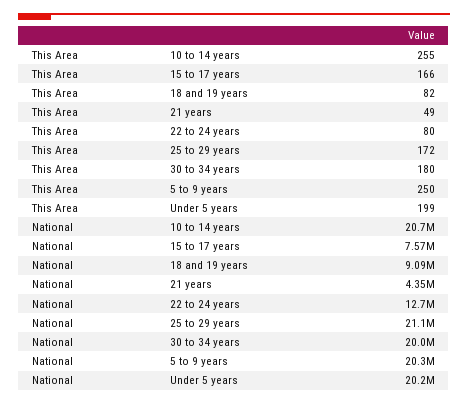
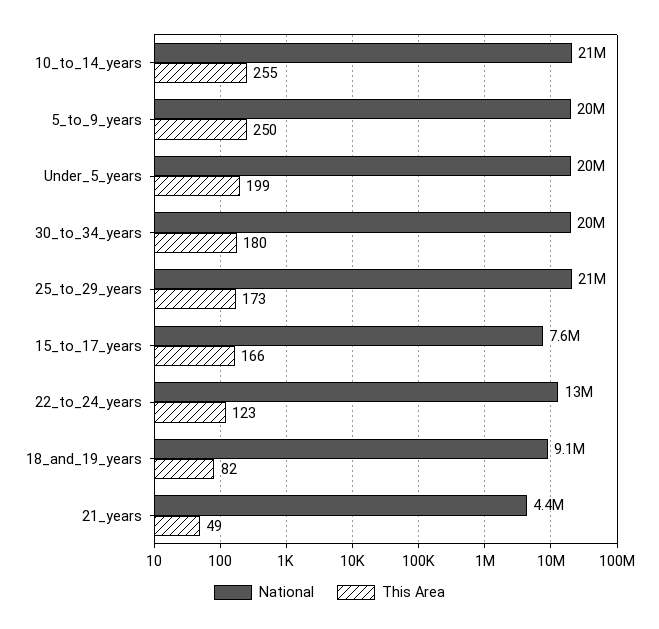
  {
    "This Area": {
      "10 to 14 years": 255,
      "15 to 17 years": 166,
      "18 and 19 years": 82,
      "21 years": 49,
-     "22 to 24 years": 80,
+     "22 to 24 years": 123,
-     "25 to 29 years": 172,
+     "25 to 29 years": 173,
      "30 to 34 years": 180,
      "5 to 9 years": 250,
      "Under 5 years": 199
    },
    "National": {
      "10 to 14 years": 20700000,
      "15 to 17 years": 7570000,
      "18 and 19 years": 9090000,
      "21 years": 4350000,
      "22 to 24 years": 12700000,
      "25 to 29 years": 21100000,
      "30 to 34 years": 20000000,
      "5 to 9 years": 20300000,
      "Under 5 years": 20200000
    }
  }

